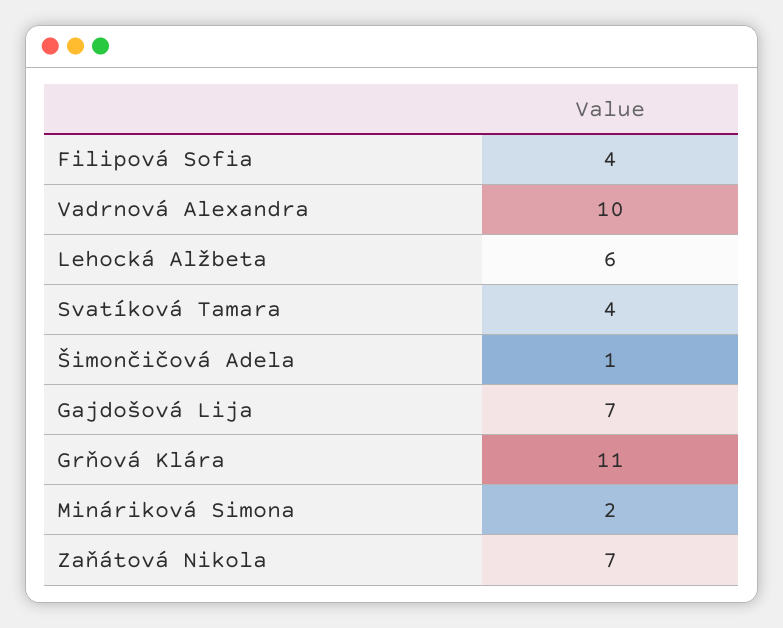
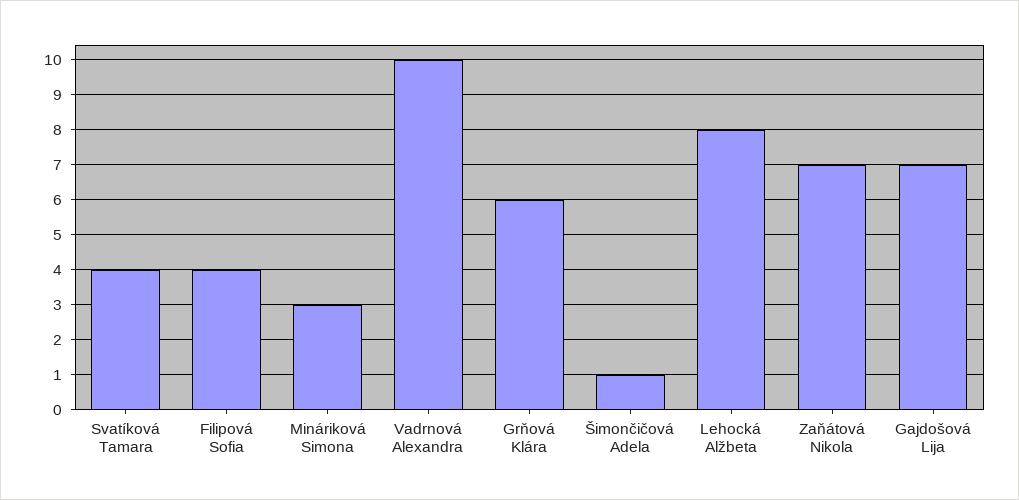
  {
    "Filipová Sofia": 4,
    "Vadrnová Alexandra": 10,
-   "Lehocká Alžbeta": 6,
+   "Lehocká Alžbeta": 8,
    "Svatíková Tamara": 4,
    "Šimončičová Adela": 1,
    "Gajdošová Lija": 7,
-   "Grňová Klára": 11,
+   "Grňová Klára": 6,
-   "Mináriková Simona": 2,
+   "Mináriková Simona": 3,
    "Zaňátová Nikola": 7
  }

